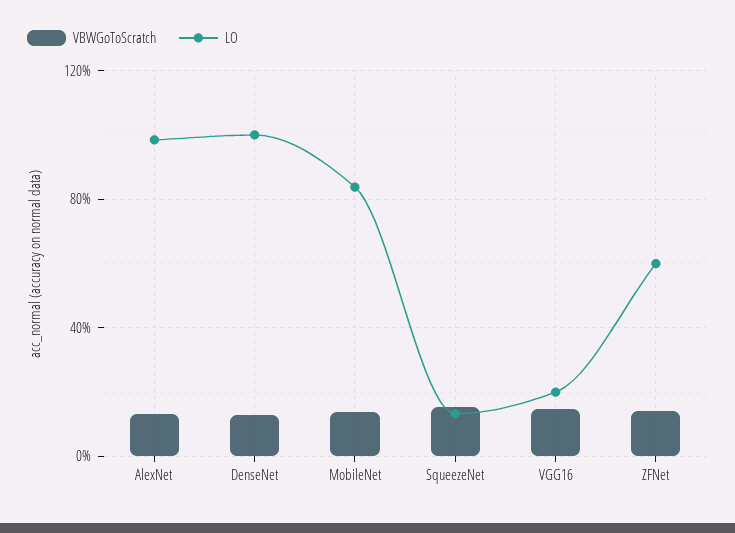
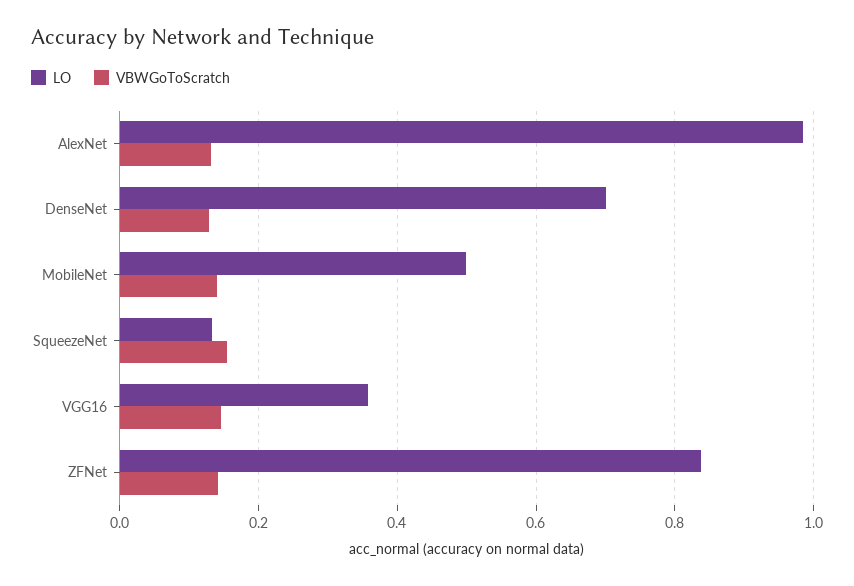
  {
    "VBWGoToScratch": {
      "AlexNet": 0.14,
      "DenseNet": 0.12,
      "MobileNet": 0.14,
      "SqueezeNet": 0.16,
      "VGG16": 0.14,
      "ZFNet": 0.14
    },
    "LO": {
      "AlexNet": 0.98,
-     "DenseNet": 1,
+     "DenseNet": 0.7,
-     "MobileNet": 0.85,
+     "MobileNet": 0.5,
      "SqueezeNet": 0.14,
-     "VGG16": 0.2,
+     "VGG16": 0.36,
-     "ZFNet": 0.6
+     "ZFNet": 0.84
    }
  }

